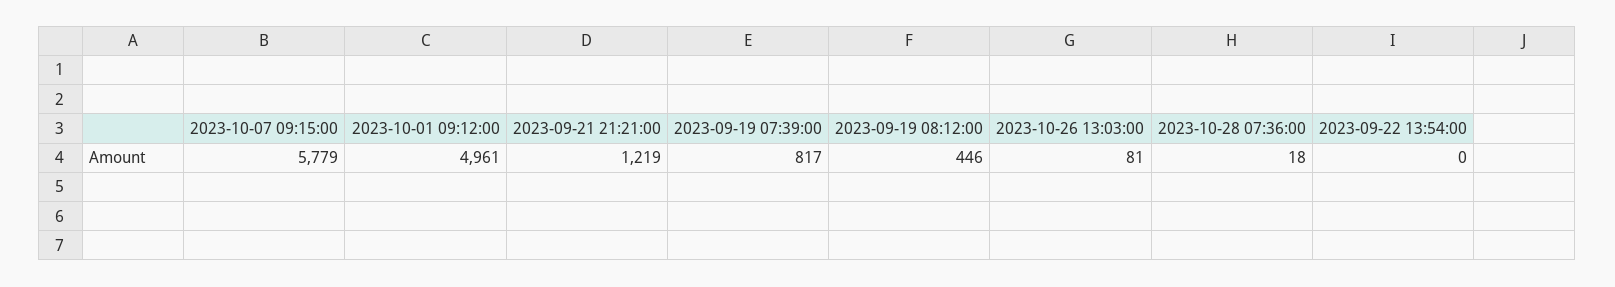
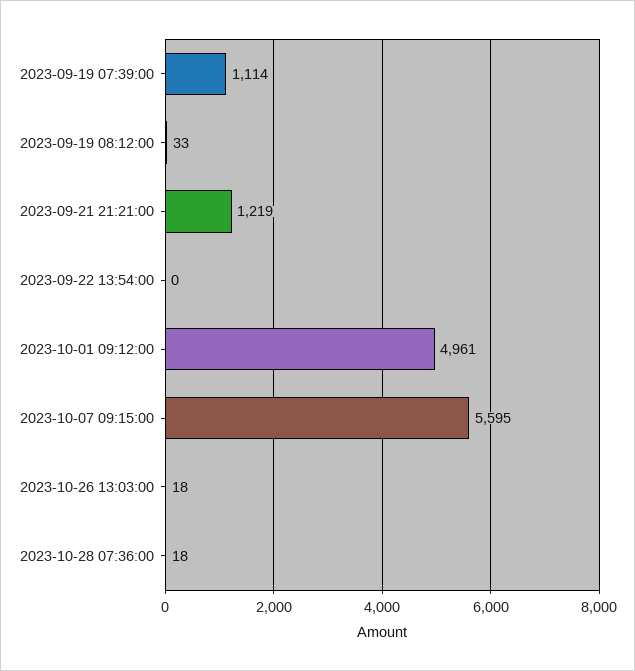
  {
-   "2023-10-07 09:15:00": 5779,
+   "2023-10-07 09:15:00": 5595,
    "2023-10-01 09:12:00": 4961,
    "2023-09-21 21:21:00": 1219,
-   "2023-09-19 07:39:00": 817,
+   "2023-09-19 07:39:00": 1114,
-   "2023-09-19 08:12:00": 446,
+   "2023-09-19 08:12:00": 33,
-   "2023-10-26 13:03:00": 81,
+   "2023-10-26 13:03:00": 18,
    "2023-10-28 07:36:00": 18,
    "2023-09-22 13:54:00": 0
  }

